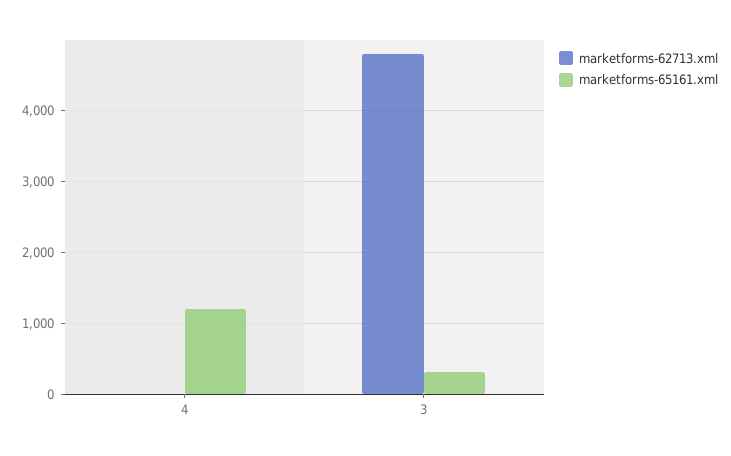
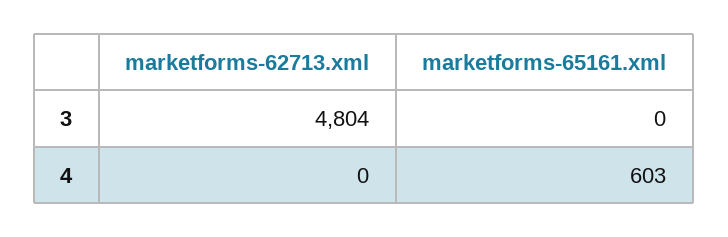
  {
    "marketforms-62713.xml": {
      "4": 0,
      "3": 4804
    },
    "marketforms-65161.xml": {
-     "4": 1200,
+     "4": 603,
-     "3": 300
+     "3": 0
    }
  }

